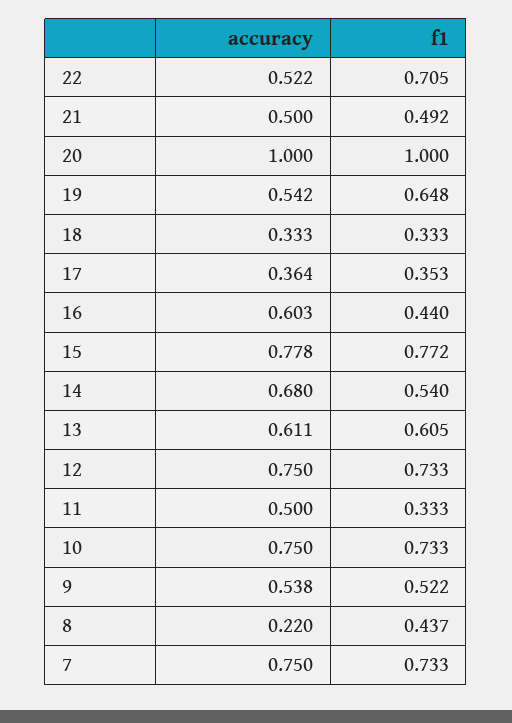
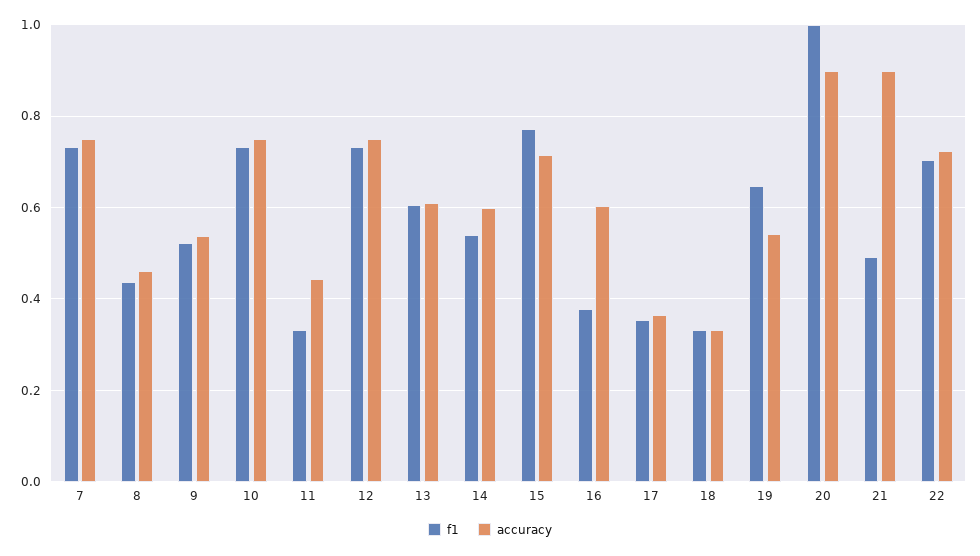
  {
    "accuracy": {
-     "22": 0.522,
+     "22": 0.72,
-     "21": 0.5,
+     "21": 0.9,
-     "20": 1,
+     "20": 0.9,
      "19": 0.542,
      "18": 0.333,
      "17": 0.364,
      "16": 0.603,
-     "15": 0.778,
+     "15": 0.72,
-     "14": 0.68,
+     "14": 0.6,
      "13": 0.611,
      "12": 0.75,
-     "11": 0.5,
+     "11": 0.44,
      "10": 0.75,
      "9": 0.538,
-     "8": 0.22,
+     "8": 0.46,
      "7": 0.75
    },
    "f1": {
      "22": 0.705,
      "21": 0.492,
      "20": 1,
      "19": 0.648,
      "18": 0.333,
      "17": 0.353,
-     "16": 0.44,
+     "16": 0.38,
      "15": 0.772,
      "14": 0.54,
      "13": 0.605,
      "12": 0.733,
      "11": 0.333,
      "10": 0.733,
      "9": 0.522,
      "8": 0.437,
      "7": 0.733
    }
  }

